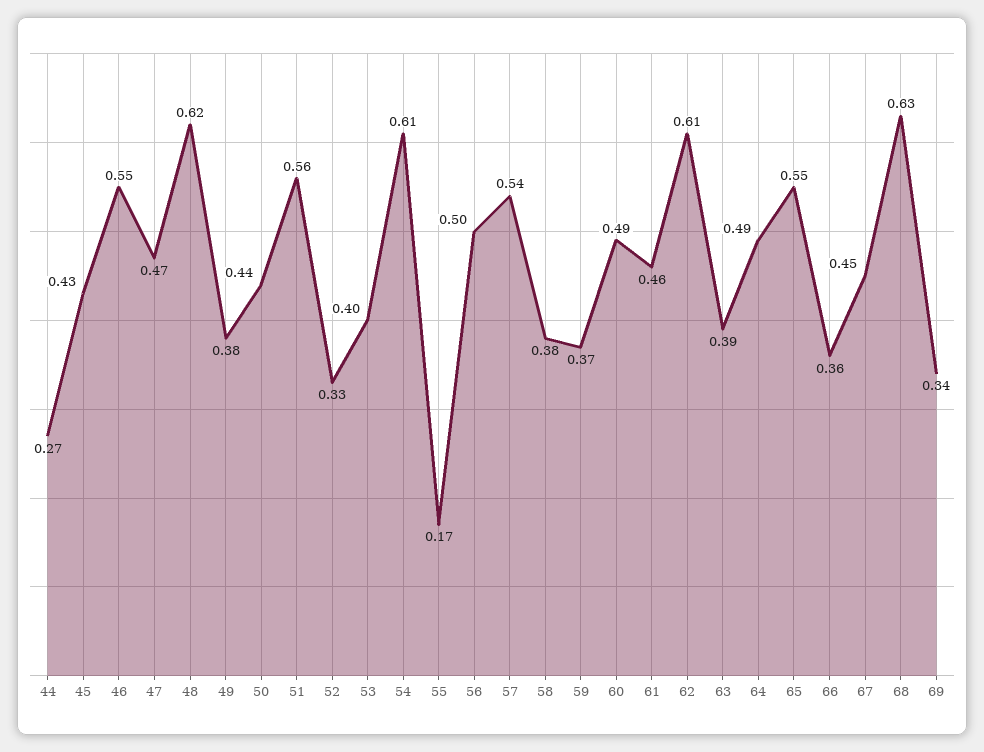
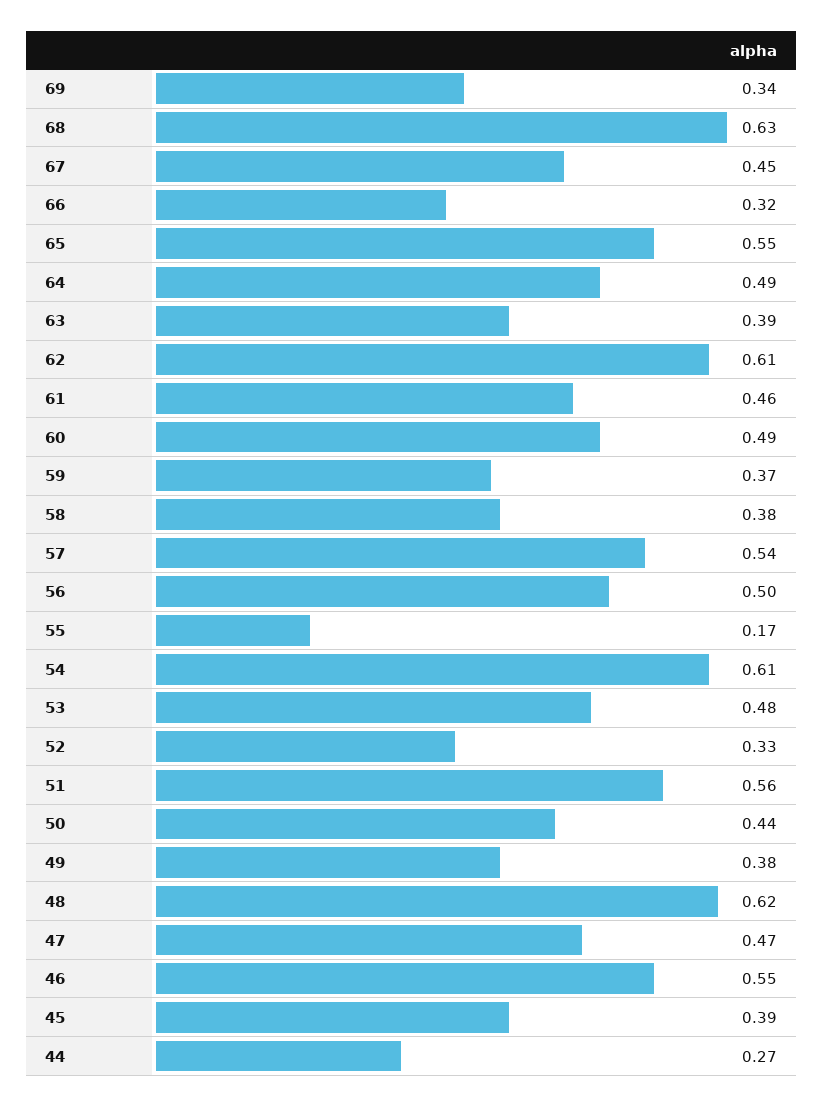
  {
    "44": 0.27,
-   "45": 0.43,
+   "45": 0.39,
    "46": 0.55,
    "47": 0.47,
    "48": 0.62,
    "49": 0.38,
    "50": 0.44,
    "51": 0.56,
    "52": 0.33,
-   "53": 0.4,
+   "53": 0.48,
    "54": 0.61,
    "55": 0.17,
    "56": 0.5,
    "57": 0.54,
    "58": 0.38,
    "59": 0.37,
    "60": 0.49,
    "61": 0.46,
    "62": 0.61,
    "63": 0.39,
    "64": 0.49,
    "65": 0.55,
-   "66": 0.36,
+   "66": 0.32,
    "67": 0.45,
    "68": 0.63,
    "69": 0.34
  }

